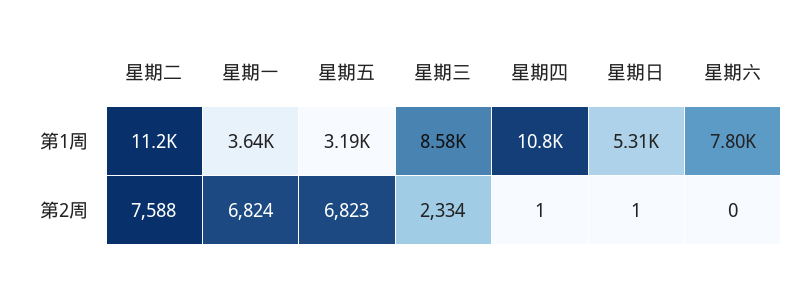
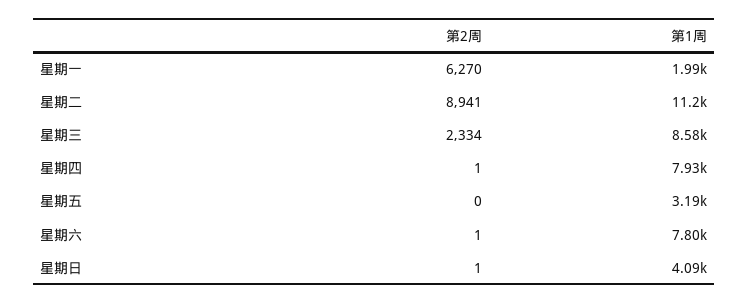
  {
    "星期二": {
      "第1周": 11200,
-     "第2周": 7588
+     "第2周": 8941
    },
    "星期一": {
-     "第1周": 3640,
+     "第1周": 1990,
-     "第2周": 6824
+     "第2周": 6270
    },
    "星期五": {
      "第1周": 3190,
-     "第2周": 6823
+     "第2周": 0
    },
    "星期三": {
      "第1周": 8580,
      "第2周": 2334
    },
    "星期四": {
-     "第1周": 10800,
+     "第1周": 7930,
      "第2周": 1
    },
    "星期日": {
-     "第1周": 5310,
+     "第1周": 4090,
      "第2周": 1
    },
    "星期六": {
      "第1周": 7800,
-     "第2周": 0
+     "第2周": 1
    }
  }

